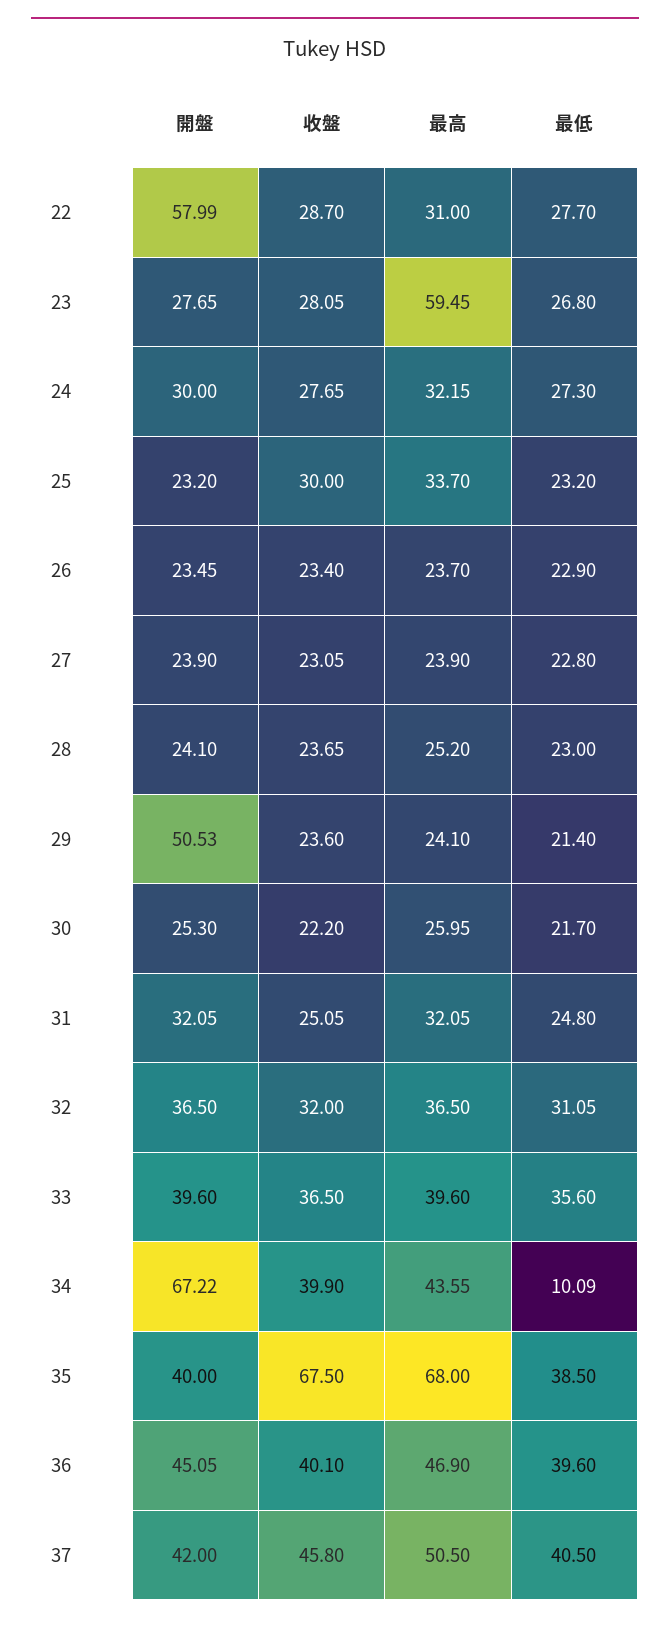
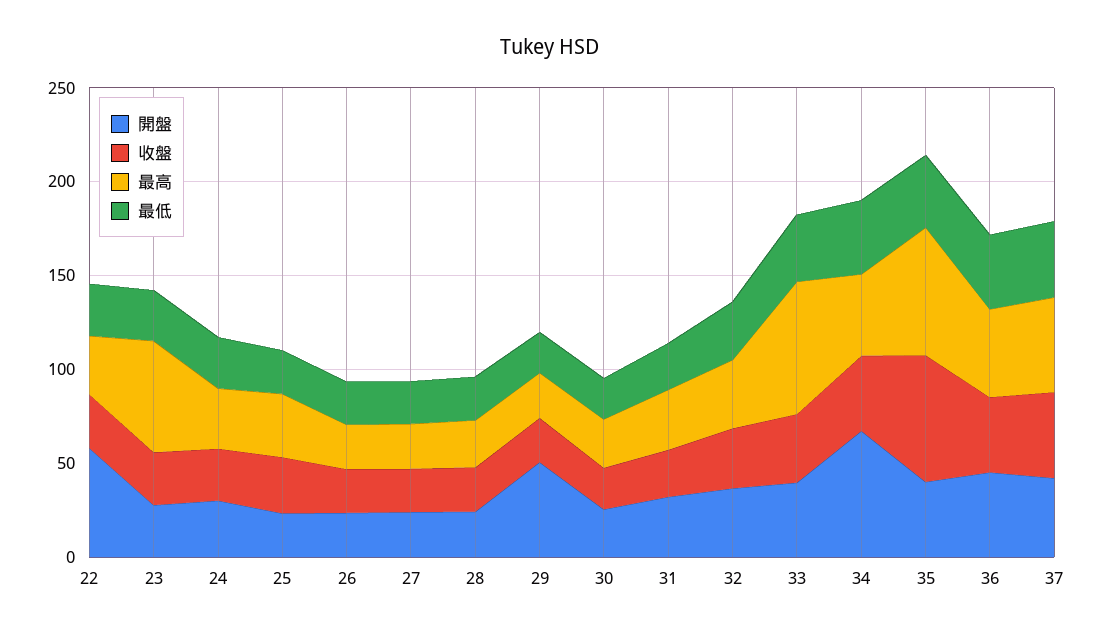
  {
    "開盤": {
      "22": 57.99,
      "23": 27.65,
      "24": 30,
      "25": 23.2,
      "26": 23.45,
      "27": 23.9,
      "28": 24.1,
      "29": 50.53,
      "30": 25.3,
      "31": 32.05,
      "32": 36.5,
      "33": 39.6,
      "34": 67.22,
      "35": 40,
      "36": 45.05,
      "37": 42
    },
    "收盤": {
      "22": 28.7,
      "23": 28.05,
      "24": 27.65,
      "25": 30,
      "26": 23.4,
      "27": 23.05,
      "28": 23.65,
      "29": 23.6,
      "30": 22.2,
      "31": 25.05,
      "32": 32,
      "33": 36.5,
      "34": 39.9,
      "35": 67.5,
      "36": 40.1,
      "37": 45.8
    },
    "最高": {
      "22": 31,
      "23": 59.45,
      "24": 32.15,
      "25": 33.7,
      "26": 23.7,
      "27": 23.9,
      "28": 25.2,
      "29": 24.1,
      "30": 25.95,
      "31": 32.05,
      "32": 36.5,
-     "33": 39.6,
+     "33": 70,
      "34": 43.55,
      "35": 68,
      "36": 46.9,
      "37": 50.5
    },
    "最低": {
      "22": 27.7,
      "23": 26.8,
      "24": 27.3,
      "25": 23.2,
      "26": 22.9,
      "27": 22.8,
      "28": 23,
      "29": 21.4,
      "30": 21.7,
      "31": 24.8,
      "32": 31.05,
      "33": 35.6,
-     "34": 10.09,
+     "34": 40,
      "35": 38.5,
      "36": 39.6,
      "37": 40.5
    }
  }

